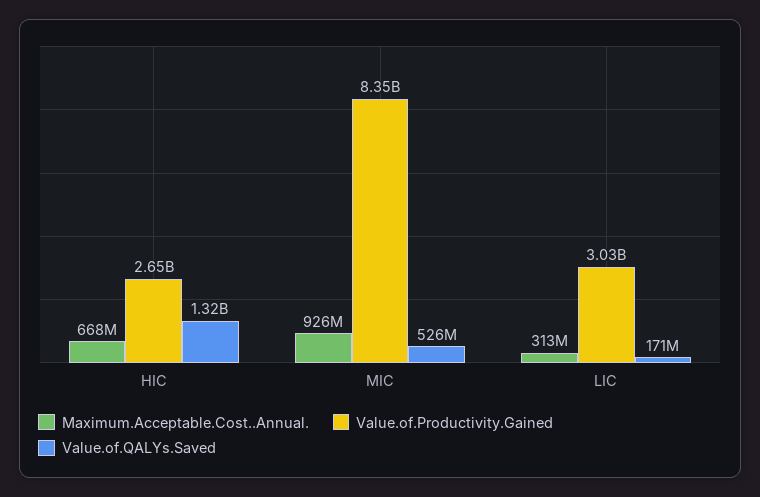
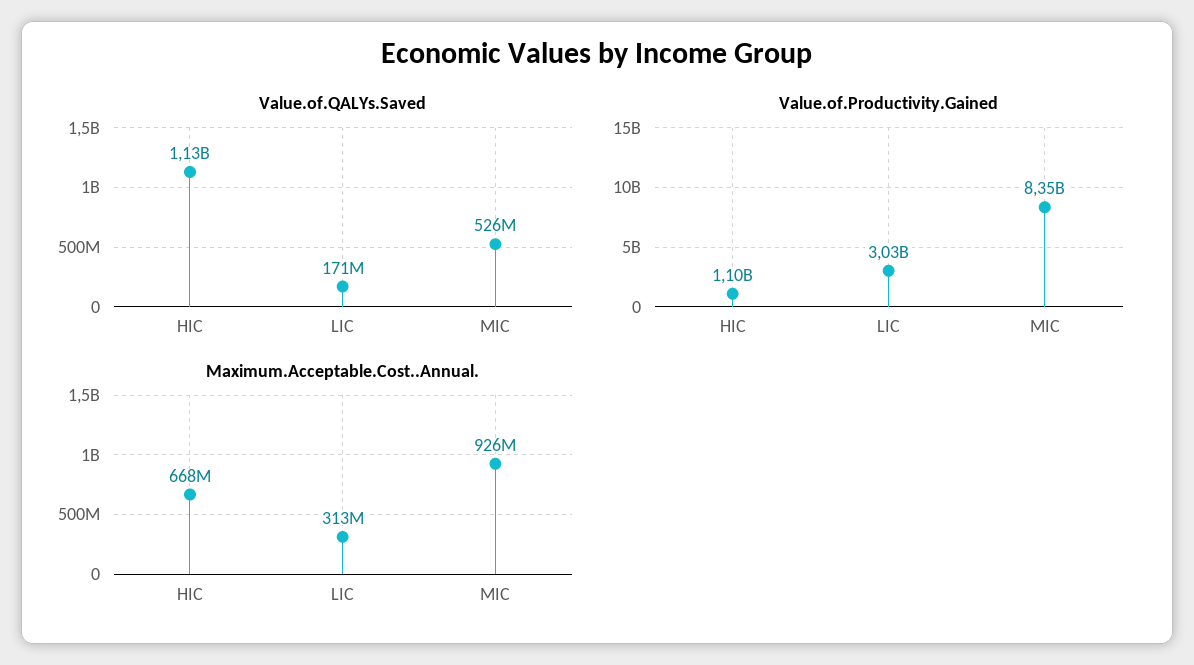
  {
    "Maximum.Acceptable.Cost..Annual.": {
      "HIC": 668000000,
      "MIC": 926000000,
      "LIC": 313000000
    },
    "Value.of.Productivity.Gained": {
-     "HIC": 2650000000,
+     "HIC": 1100000000,
      "MIC": 8350000000,
      "LIC": 3030000000
    },
    "Value.of.QALYs.Saved": {
-     "HIC": 1320000000,
+     "HIC": 1130000000,
      "MIC": 526000000,
      "LIC": 171000000
    }
  }

